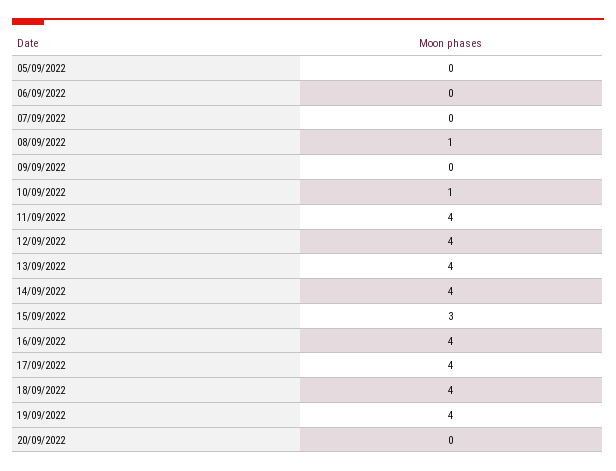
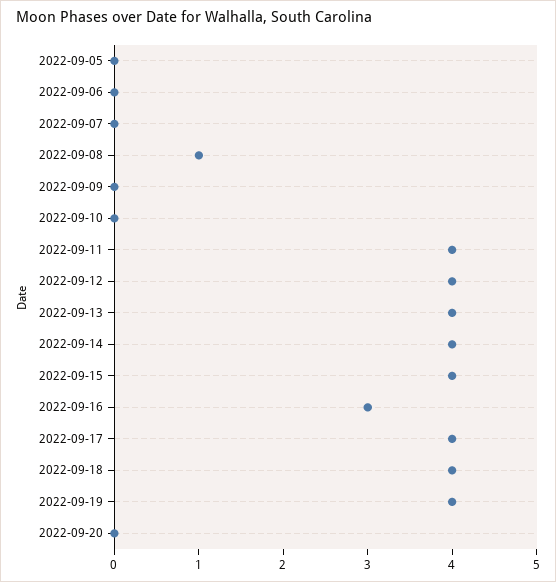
  {
    "05/09/2022": 0,
    "06/09/2022": 0,
    "07/09/2022": 0,
    "08/09/2022": 1,
    "09/09/2022": 0,
-   "10/09/2022": 1,
+   "10/09/2022": 0,
    "11/09/2022": 4,
    "12/09/2022": 4,
    "13/09/2022": 4,
    "14/09/2022": 4,
-   "15/09/2022": 3,
+   "15/09/2022": 4,
-   "16/09/2022": 4,
+   "16/09/2022": 3,
    "17/09/2022": 4,
    "18/09/2022": 4,
    "19/09/2022": 4,
    "20/09/2022": 0
  }

